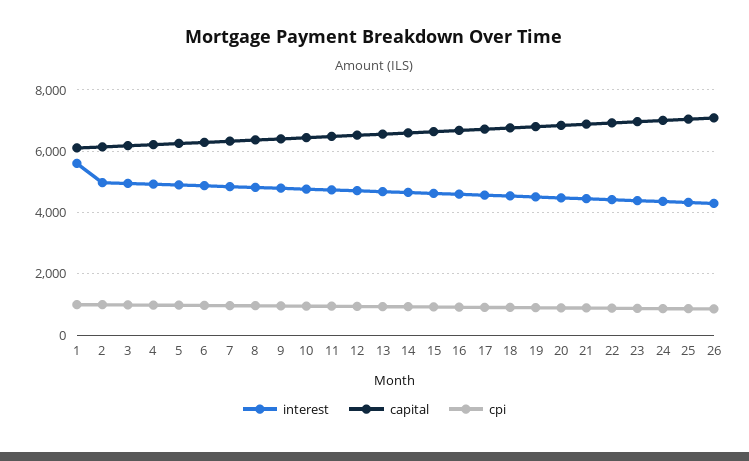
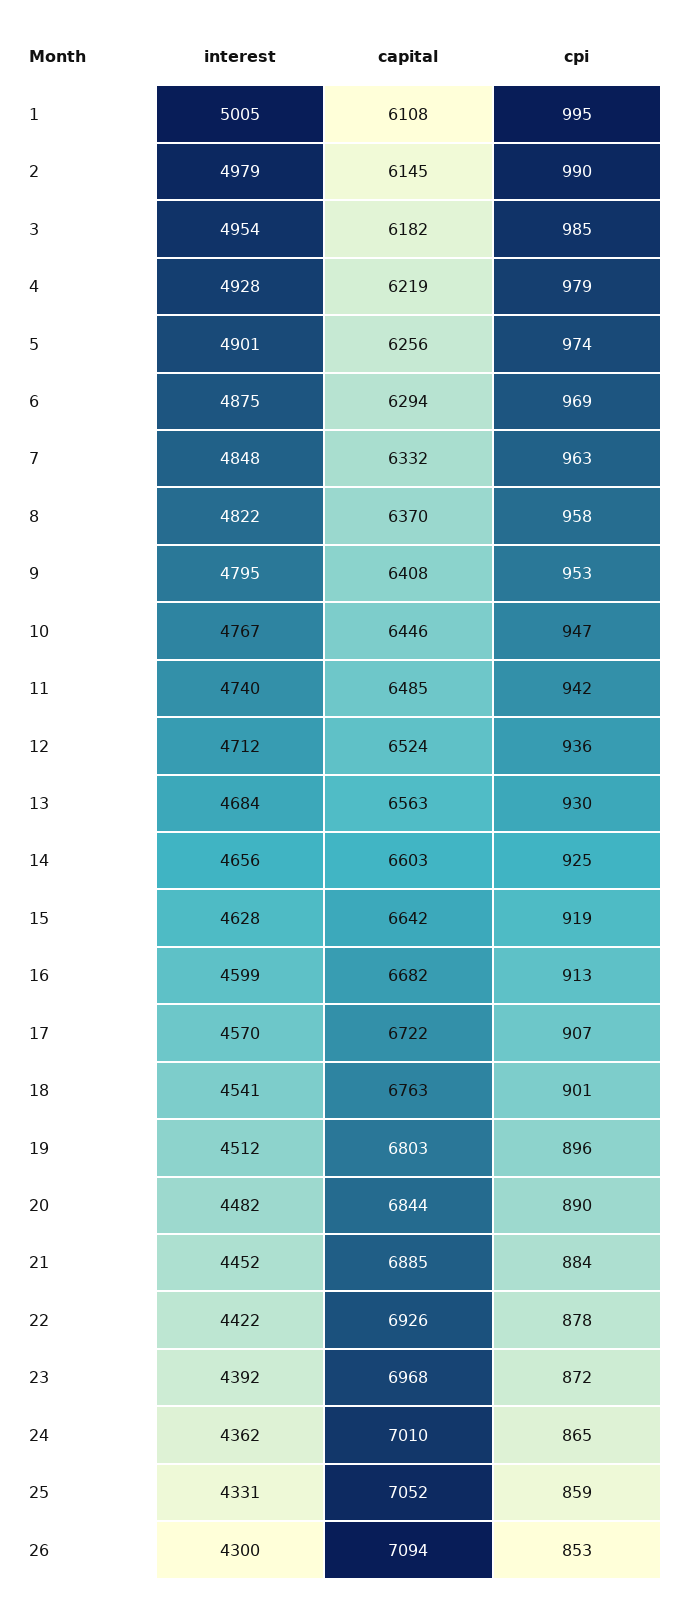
  {
    "interest": {
-     "1": 5600,
+     "1": 5005,
      "2": 4979,
      "3": 4954,
      "4": 4928,
      "5": 4901,
      "6": 4875,
      "7": 4848,
      "8": 4822,
      "9": 4795,
      "10": 4767,
      "11": 4740,
      "12": 4712,
      "13": 4684,
      "14": 4656,
      "15": 4628,
      "16": 4599,
      "17": 4570,
      "18": 4541,
      "19": 4512,
      "20": 4482,
      "21": 4452,
      "22": 4422,
      "23": 4392,
      "24": 4362,
      "25": 4331,
      "26": 4300
    },
    "capital": {
      "1": 6108,
      "2": 6145,
      "3": 6182,
      "4": 6219,
      "5": 6256,
      "6": 6294,
      "7": 6332,
      "8": 6370,
      "9": 6408,
      "10": 6446,
      "11": 6485,
      "12": 6524,
      "13": 6563,
      "14": 6603,
      "15": 6642,
      "16": 6682,
      "17": 6722,
      "18": 6763,
      "19": 6803,
      "20": 6844,
      "21": 6885,
      "22": 6926,
      "23": 6968,
      "24": 7010,
      "25": 7052,
      "26": 7094
    },
    "cpi": {
      "1": 995,
      "2": 990,
      "3": 985,
      "4": 979,
      "5": 974,
      "6": 969,
      "7": 963,
      "8": 958,
      "9": 953,
      "10": 947,
      "11": 942,
      "12": 936,
      "13": 930,
      "14": 925,
      "15": 919,
      "16": 913,
      "17": 907,
      "18": 901,
      "19": 896,
      "20": 890,
      "21": 884,
      "22": 878,
      "23": 872,
      "24": 865,
      "25": 859,
      "26": 853
    }
  }

